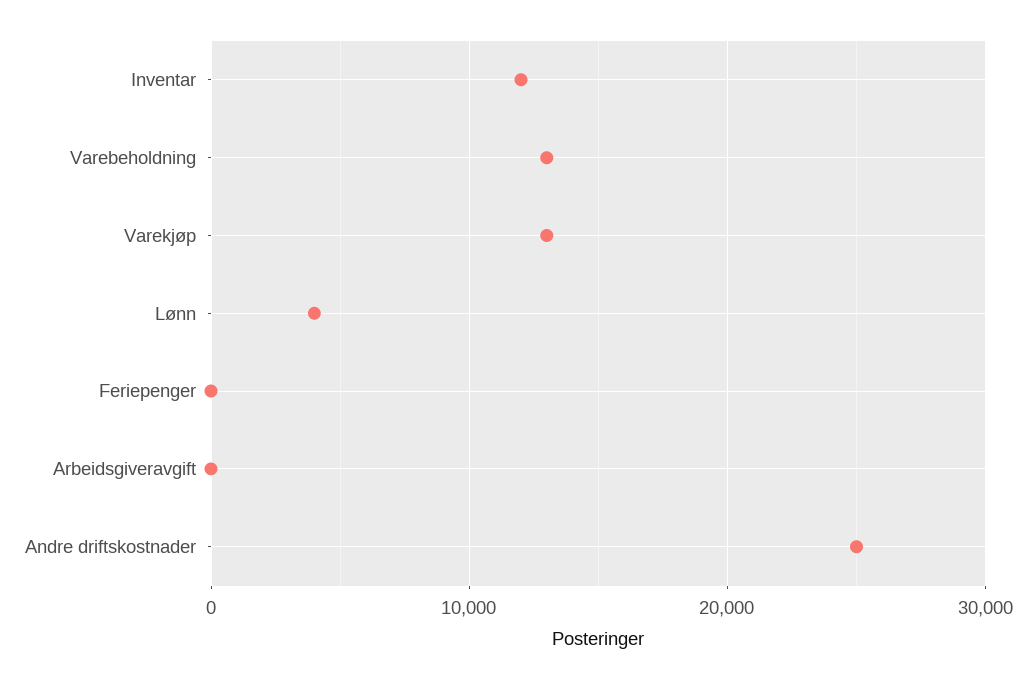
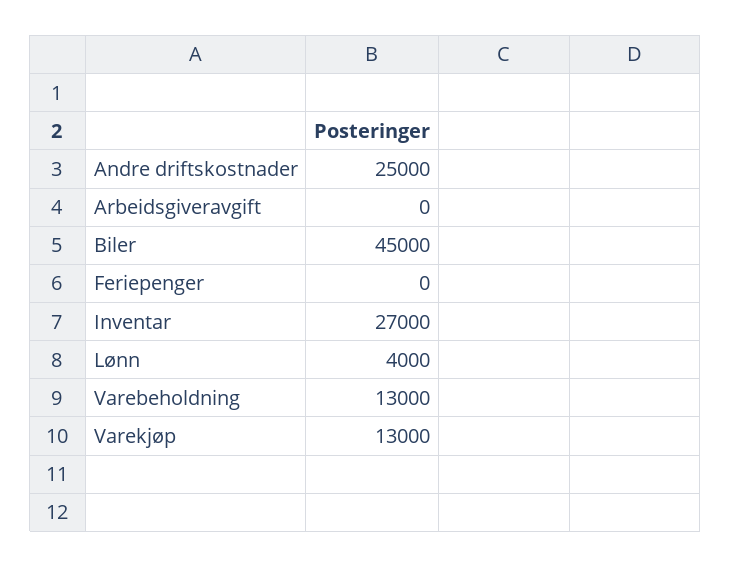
  {
-   "Inventar": 12000,
+   "Inventar": 27000,
    "Varebeholdning": 13000,
    "Varekjøp": 13000,
    "Lønn": 4000,
    "Feriepenger": 0,
    "Arbeidsgiveravgift": 0,
-   "Andre driftskostnader": 25000
+   "Andre driftskostnader": 25000,
+   "Biler": 45000
  }

